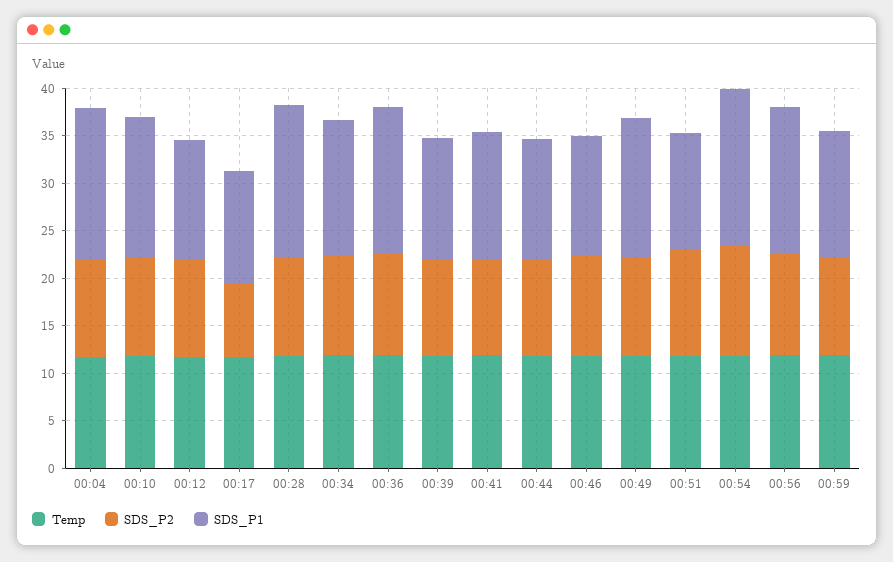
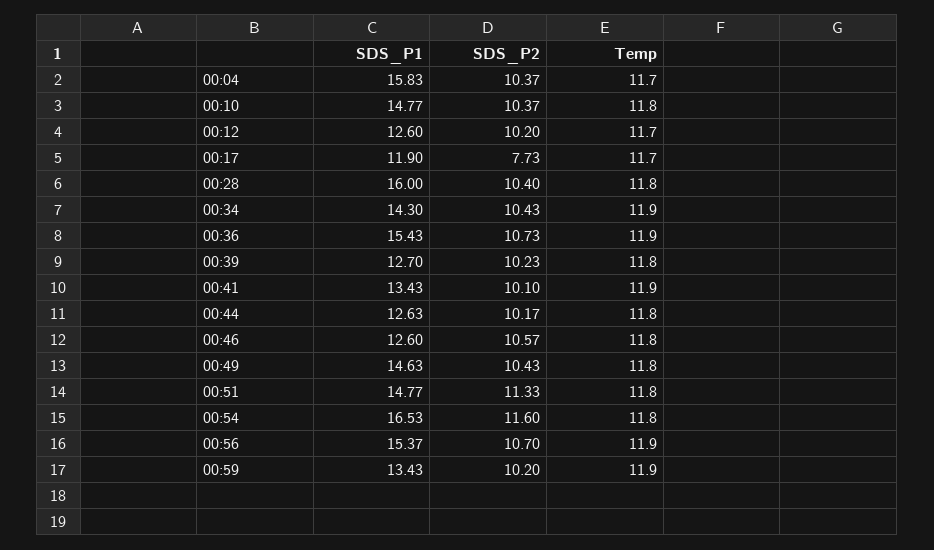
  {
    "Temp": {
      "00:04": 11.7,
      "00:10": 11.8,
      "00:12": 11.7,
      "00:17": 11.7,
      "00:28": 11.8,
      "00:34": 11.9,
      "00:36": 11.9,
      "00:39": 11.8,
      "00:41": 11.9,
      "00:44": 11.8,
      "00:46": 11.8,
      "00:49": 11.8,
      "00:51": 11.8,
      "00:54": 11.8,
      "00:56": 11.9,
      "00:59": 11.9
    },
    "SDS_P2": {
      "00:04": 10.37,
      "00:10": 10.37,
      "00:12": 10.2,
      "00:17": 7.73,
      "00:28": 10.4,
      "00:34": 10.43,
      "00:36": 10.73,
      "00:39": 10.23,
      "00:41": 10.1,
      "00:44": 10.17,
      "00:46": 10.57,
      "00:49": 10.43,
      "00:51": 11.33,
      "00:54": 11.6,
      "00:56": 10.7,
      "00:59": 10.2
    },
    "SDS_P1": {
      "00:04": 15.83,
      "00:10": 14.77,
      "00:12": 12.6,
      "00:17": 11.9,
      "00:28": 16,
      "00:34": 14.3,
      "00:36": 15.43,
      "00:39": 12.7,
      "00:41": 13.43,
      "00:44": 12.63,
      "00:46": 12.6,
      "00:49": 14.63,
-     "00:51": 12,
+     "00:51": 14.77,
      "00:54": 16.53,
      "00:56": 15.37,
      "00:59": 13.43
    }
  }

